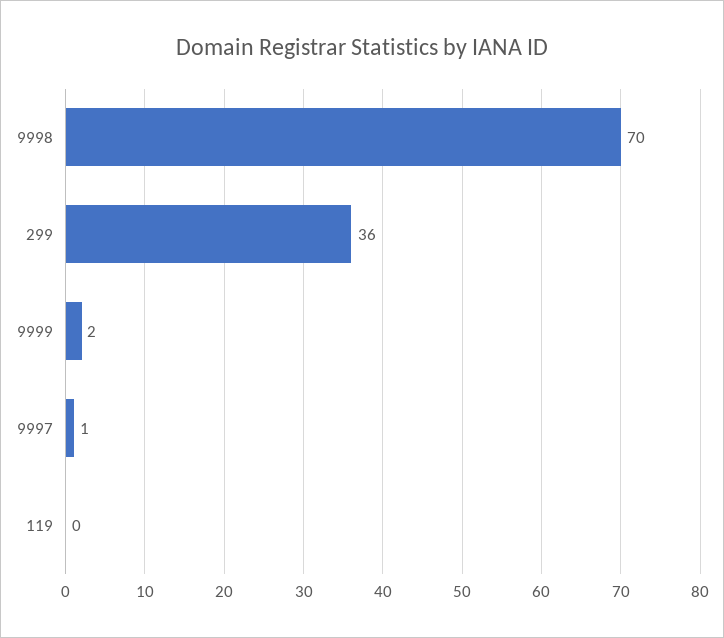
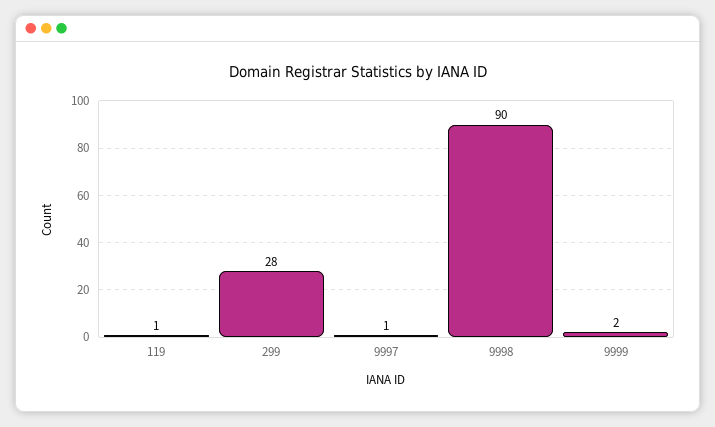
  {
-   "9998": 70,
+   "9998": 90,
-   "299": 36,
+   "299": 28,
    "9999": 2,
    "9997": 1,
-   "119": 0
+   "119": 1
  }

